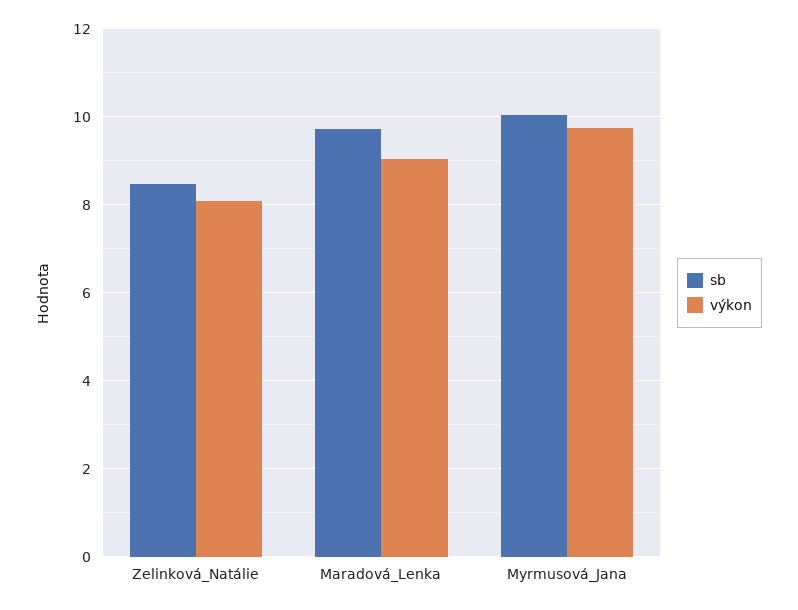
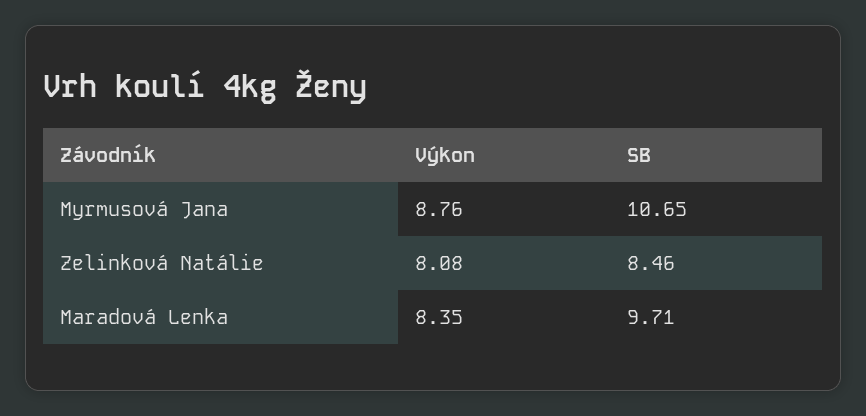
  {
    "sb": {
      "Zelinková_Natálie": 8.46,
      "Maradová_Lenka": 9.71,
-     "Myrmusová_Jana": 10
+     "Myrmusová_Jana": 10.65
    },
    "výkon": {
      "Zelinková_Natálie": 8.08,
-     "Maradová_Lenka": 9,
+     "Maradová_Lenka": 8.35,
-     "Myrmusová_Jana": 9.8
+     "Myrmusová_Jana": 8.76
    }
  }

